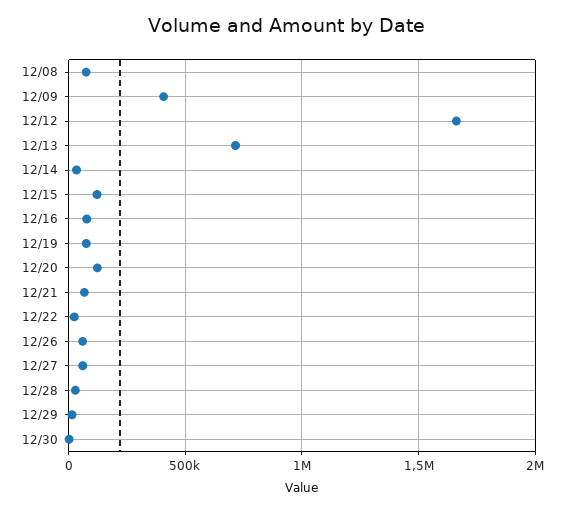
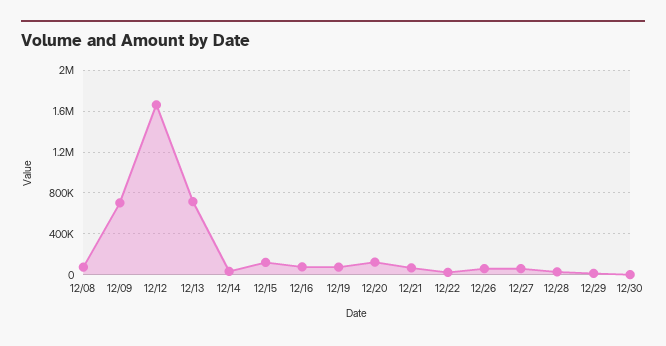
  {
    "12/08": 50000,
-   "12/09": 400000,
+   "12/09": 700000,
    "12/12": 1650000,
    "12/13": 700000,
    "12/14": 50000,
    "12/15": 100000,
    "12/16": 100000,
    "12/19": 50000,
    "12/20": 100000,
    "12/21": 50000,
    "12/22": 0,
    "12/26": 50000,
    "12/27": 50000,
    "12/28": 50000,
    "12/29": 0,
    "12/30": 0
  }

